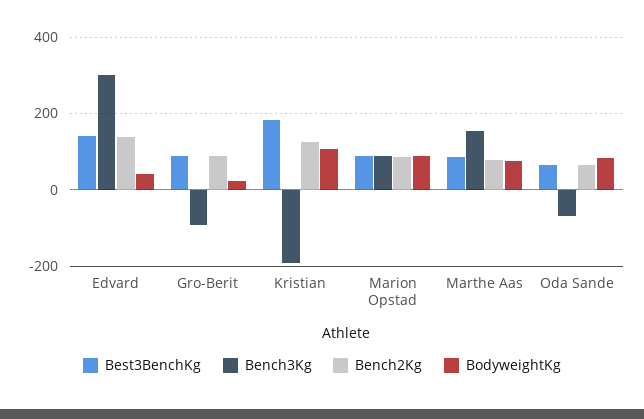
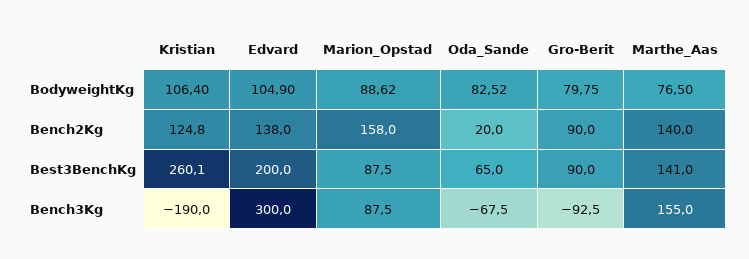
  {
    "Best3BenchKg": {
-     "Edvard": 140,
+     "Edvard": 200,
      "Gro-Berit": 90,
-     "Kristian": 180,
+     "Kristian": 260.1,
      "Marion Opstad": 87.5,
-     "Marthe Aas": 80,
+     "Marthe Aas": 141,
      "Oda Sande": 65
    },
    "Bench3Kg": {
      "Edvard": 300,
      "Gro-Berit": -92.5,
      "Kristian": -190,
      "Marion Opstad": 87.5,
      "Marthe Aas": 155,
      "Oda Sande": -67.5
    },
    "Bench2Kg": {
      "Edvard": 138,
      "Gro-Berit": 90,
      "Kristian": 124.8,
-     "Marion Opstad": 80,
+     "Marion Opstad": 158,
-     "Marthe Aas": 80,
+     "Marthe Aas": 140,
-     "Oda Sande": 60
+     "Oda Sande": 20
    },
    "BodyweightKg": {
-     "Edvard": 40,
+     "Edvard": 104.9,
-     "Gro-Berit": 20,
+     "Gro-Berit": 79.75,
      "Kristian": 106.4,
      "Marion Opstad": 88.62,
      "Marthe Aas": 76.5,
      "Oda Sande": 82.52
    }
  }

